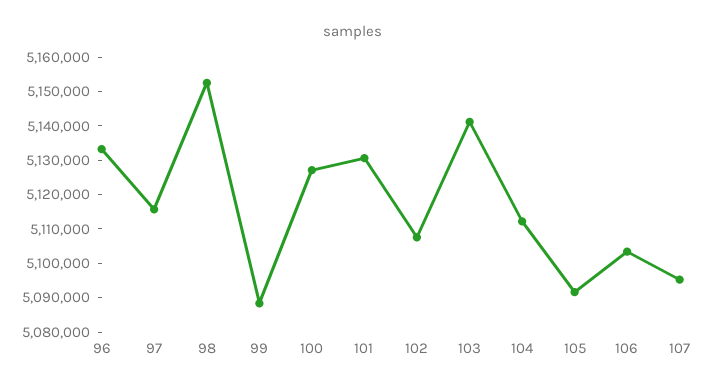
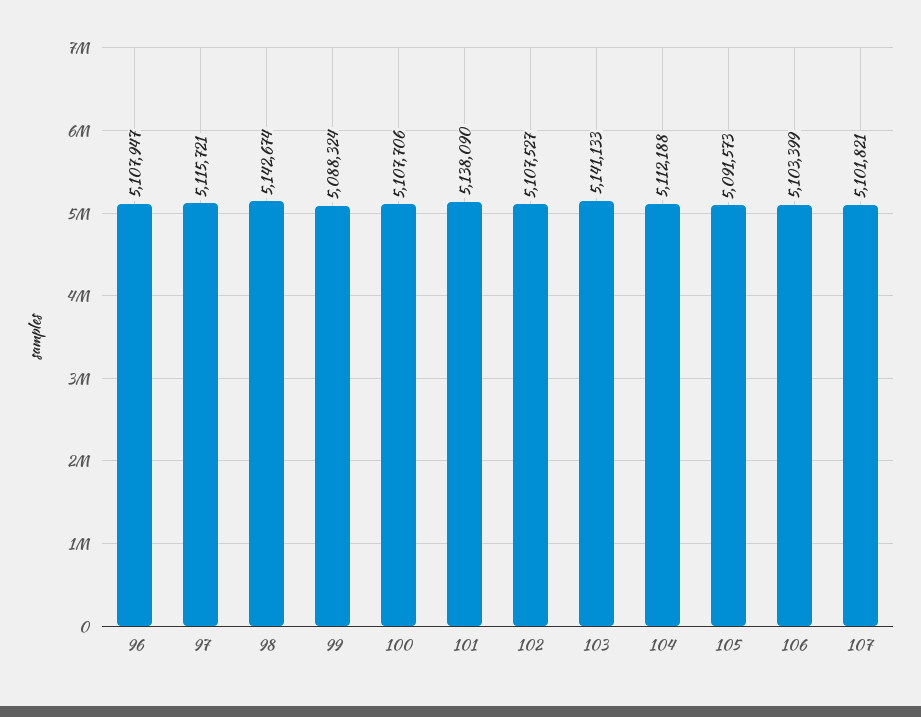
  {
-   "96": 5132500,
+   "96": 5107947,
    "97": 5115721,
-   "98": 5152500,
+   "98": 5142674,
    "99": 5088324,
-   "100": 5127500,
+   "100": 5107706,
-   "101": 5130000,
+   "101": 5138090,
    "102": 5107527,
    "103": 5141133,
    "104": 5112188,
    "105": 5091573,
    "106": 5103399,
-   "107": 5095000
+   "107": 5101821
  }

